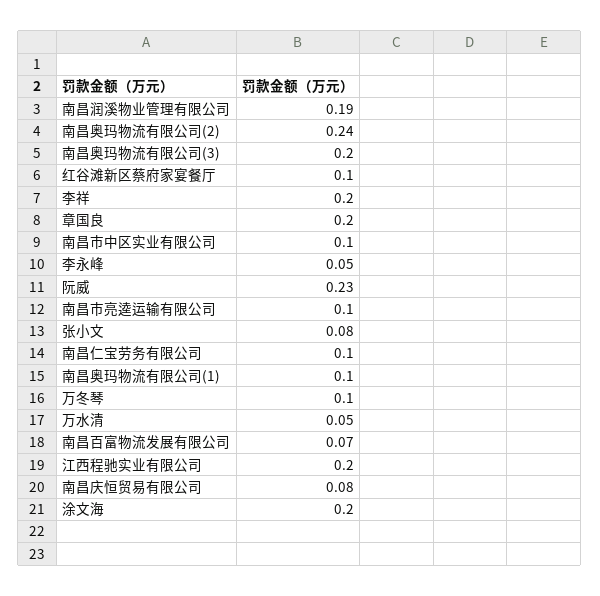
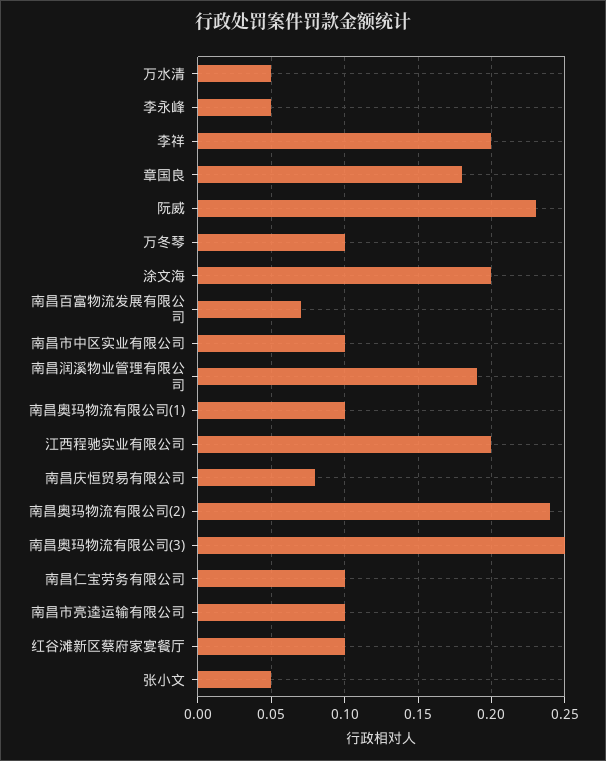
  {
    "南昌润溪物业管理有限公司": 0.19,
    "南昌奥玛物流有限公司(2)": 0.24,
-   "南昌奥玛物流有限公司(3)": 0.2,
+   "南昌奥玛物流有限公司(3)": 0.25,
    "红谷滩新区蔡府家宴餐厅": 0.1,
    "李祥": 0.2,
-   "章国良": 0.2,
+   "章国良": 0.18,
    "南昌市中区实业有限公司": 0.1,
    "李永峰": 0.05,
    "阮威": 0.23,
    "南昌市亮逵运输有限公司": 0.1,
-   "张小文": 0.08,
+   "张小文": 0.05,
    "南昌仁宝劳务有限公司": 0.1,
    "南昌奥玛物流有限公司(1)": 0.1,
    "万冬琴": 0.1,
    "万水清": 0.05,
    "南昌百富物流发展有限公司": 0.07,
    "江西程驰实业有限公司": 0.2,
    "南昌庆恒贸易有限公司": 0.08,
    "涂文海": 0.2
  }

